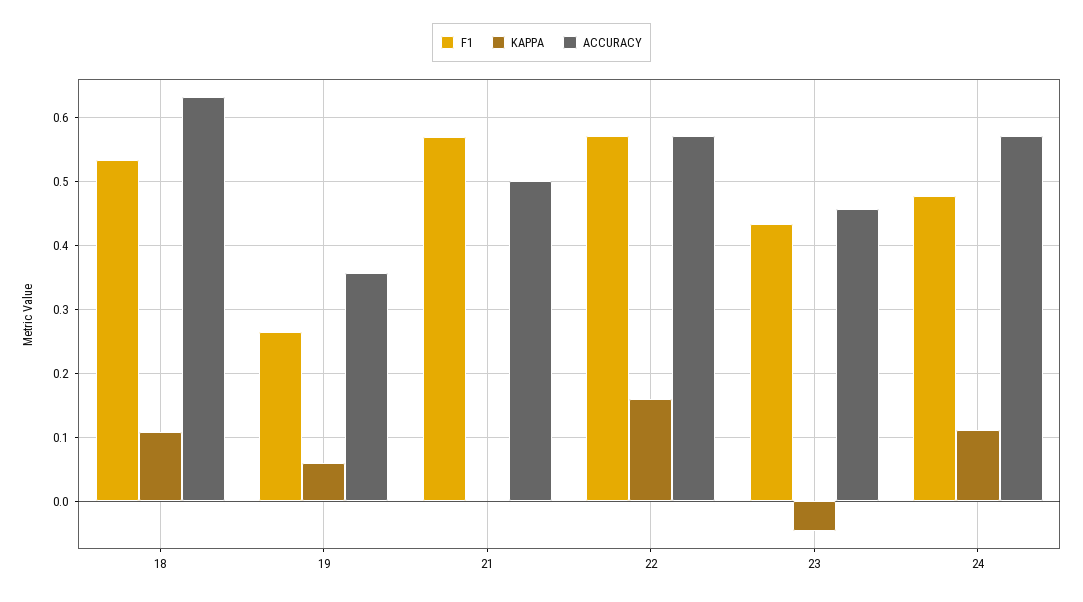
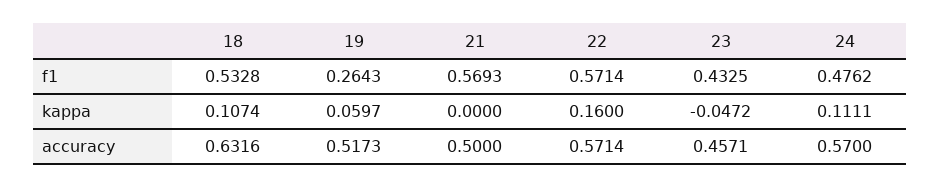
  {
    "F1": {
      "18": 0.5328,
      "19": 0.2643,
      "21": 0.5693,
      "22": 0.5714,
      "23": 0.4325,
      "24": 0.4762
    },
    "KAPPA": {
      "18": 0.1074,
      "19": 0.0597,
      "21": 0,
      "22": 0.16,
      "23": -0.0472,
      "24": 0.1111
    },
    "ACCURACY": {
      "18": 0.6316,
-     "19": 0.36,
+     "19": 0.5173,
      "21": 0.5,
      "22": 0.5714,
      "23": 0.4571,
      "24": 0.57
    }
  }

